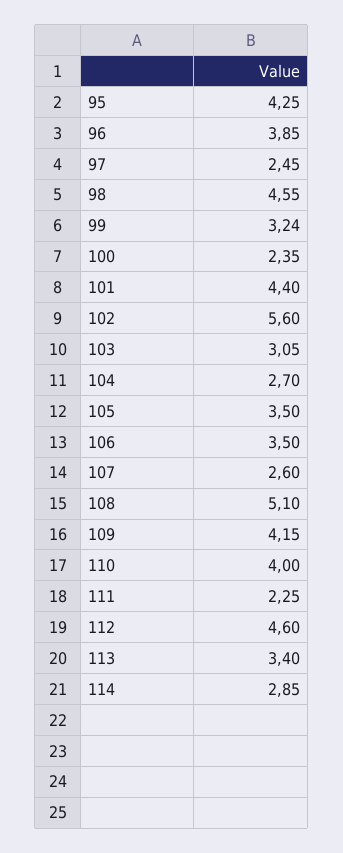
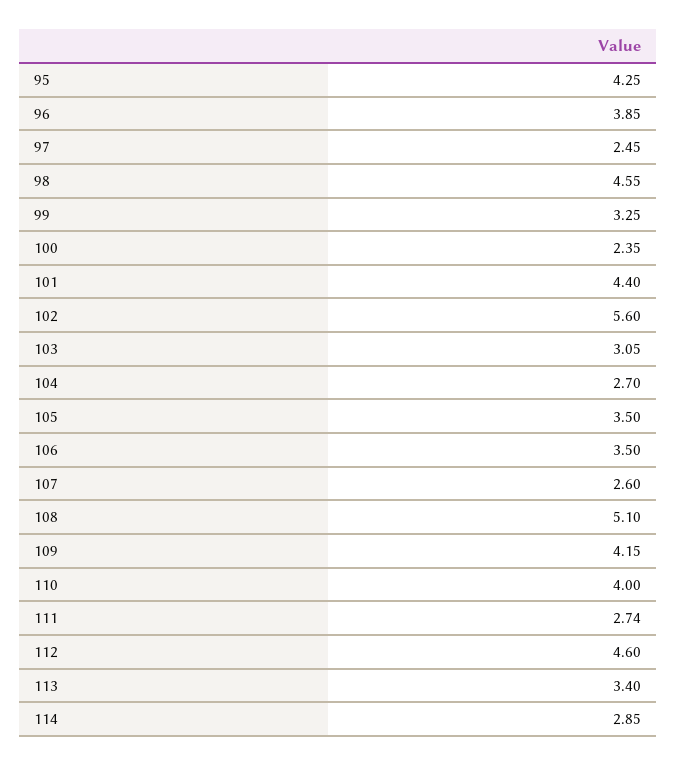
  {
    "95": 4.25,
    "96": 3.85,
    "97": 2.45,
    "98": 4.55,
-   "99": 3.24,
+   "99": 3.25,
    "100": 2.35,
    "101": 4.4,
    "102": 5.6,
    "103": 3.05,
    "104": 2.7,
    "105": 3.5,
    "106": 3.5,
    "107": 2.6,
    "108": 5.1,
    "109": 4.15,
    "110": 4,
-   "111": 2.25,
+   "111": 2.74,
    "112": 4.6,
    "113": 3.4,
    "114": 2.85
  }

